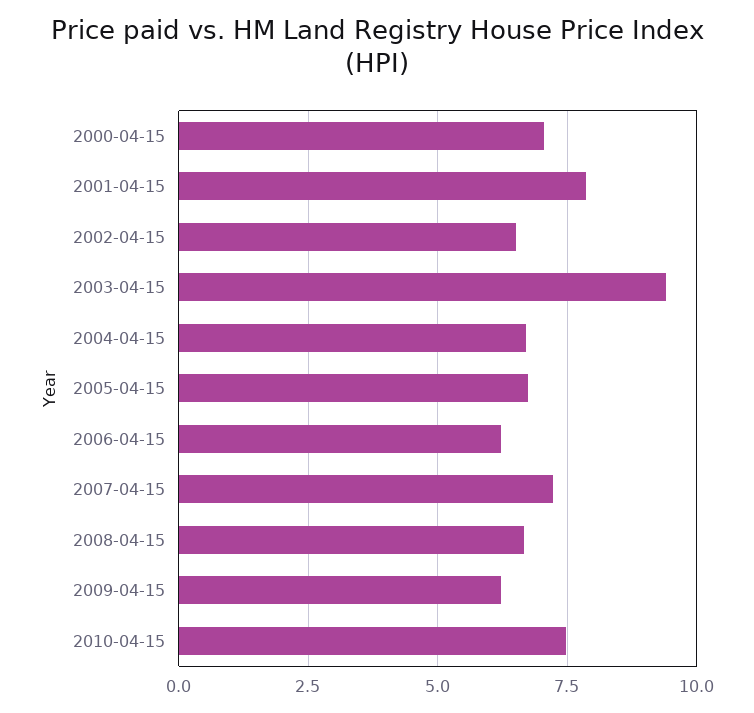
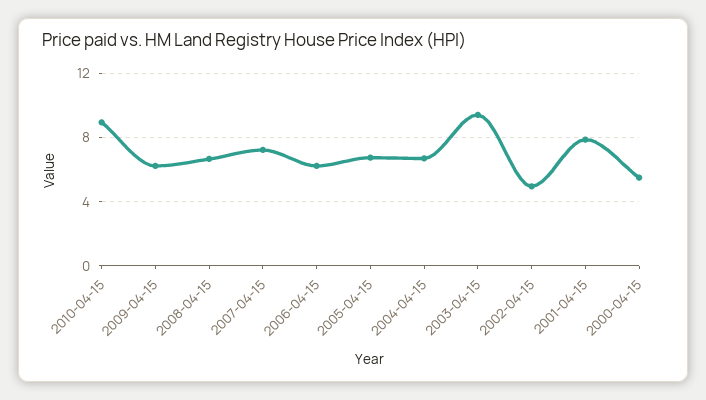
  {
-   "2000-04-15": 7,
+   "2000-04-15": 5.5,
    "2001-04-15": 7.75,
-   "2002-04-15": 6.5,
+   "2002-04-15": 5,
    "2003-04-15": 9.5,
    "2004-04-15": 6.75,
    "2005-04-15": 6.75,
    "2006-04-15": 6.25,
    "2007-04-15": 7.25,
    "2008-04-15": 6.75,
    "2009-04-15": 6.25,
-   "2010-04-15": 7.5
+   "2010-04-15": 9
  }

